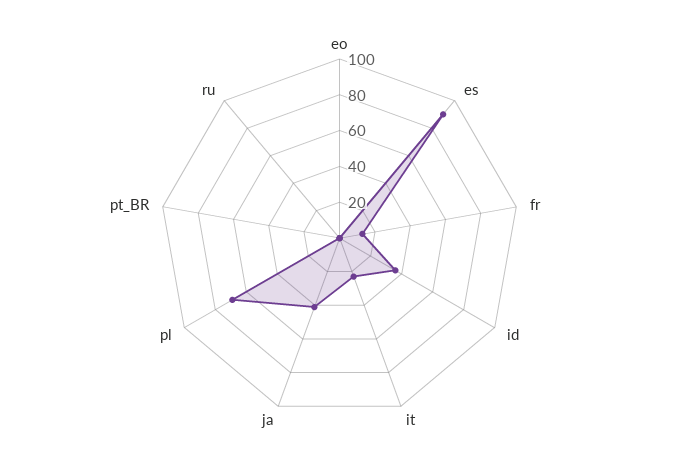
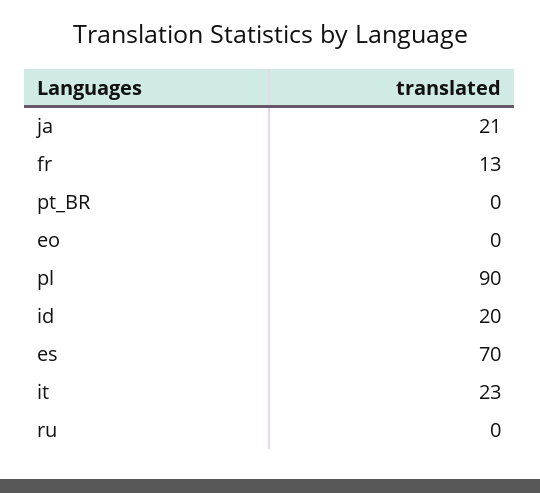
  {
    "eo": 0,
-   "es": 90,
+   "es": 70,
    "fr": 13,
-   "id": 35,
+   "id": 20,
    "it": 23,
-   "ja": 40,
+   "ja": 21,
-   "pl": 70,
+   "pl": 90,
    "pt_BR": 0,
    "ru": 0
  }

